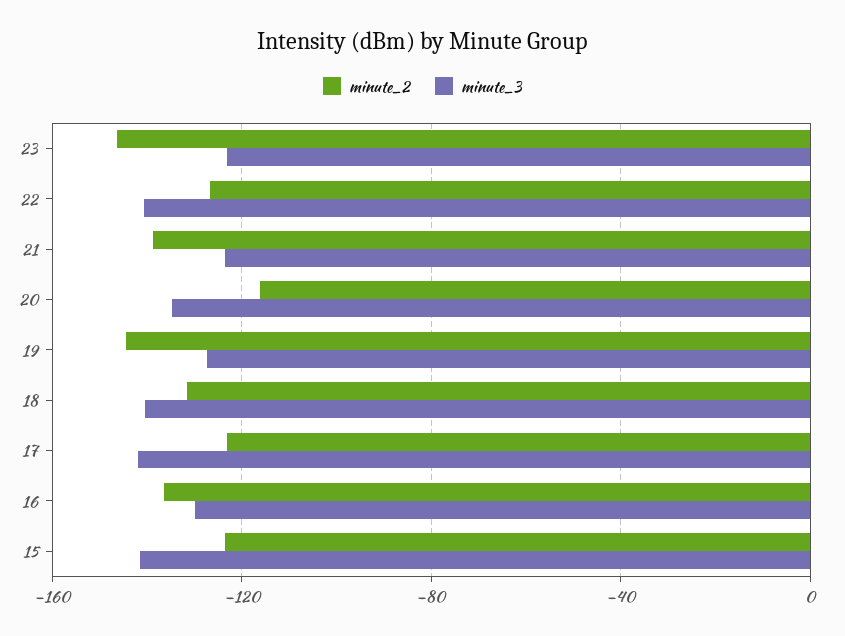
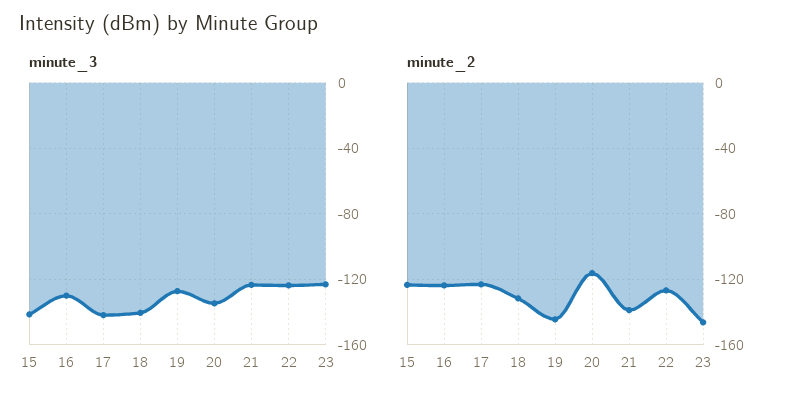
  {
    "minute_2": {
      "23": -145,
      "22": -125,
      "21": -140,
      "20": -115,
      "19": -145,
      "18": -130,
      "17": -125,
-     "16": -135,
+     "16": -125,
      "15": -125
    },
    "minute_3": {
      "23": -125,
-     "22": -140,
+     "22": -125,
      "21": -125,
      "20": -135,
      "19": -125,
      "18": -140,
      "17": -140,
      "16": -130,
      "15": -140
    }
  }

